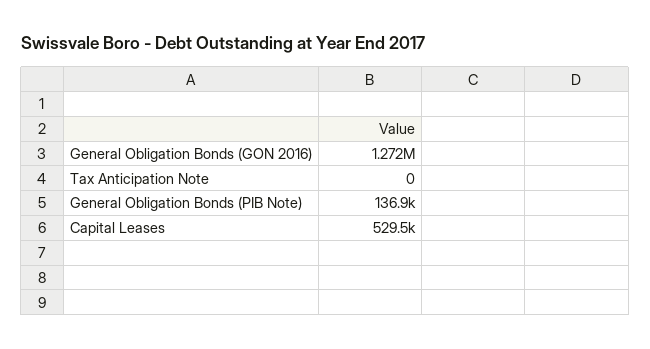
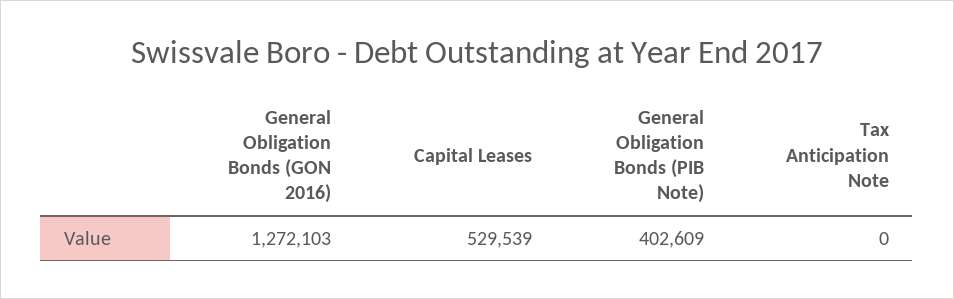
  {
    "General Obligation Bonds (GON 2016)": 1272103,
    "Tax Anticipation Note": 0,
-   "General Obligation Bonds (PIB Note)": 136900,
+   "General Obligation Bonds (PIB Note)": 402609,
    "Capital Leases": 529539
  }

